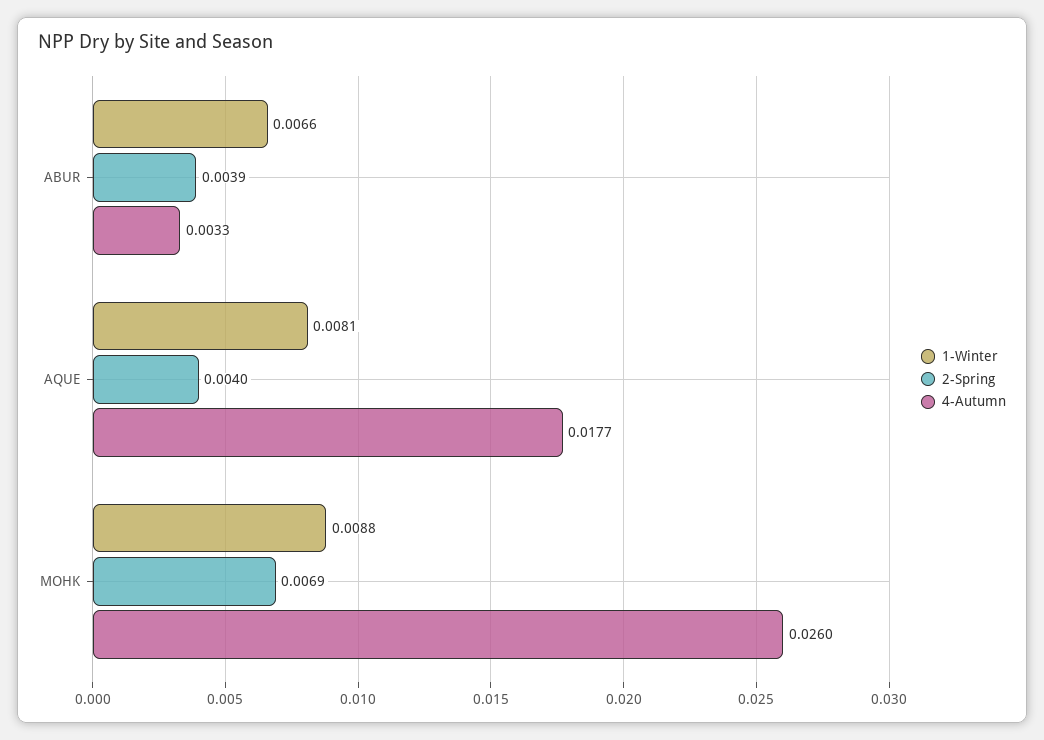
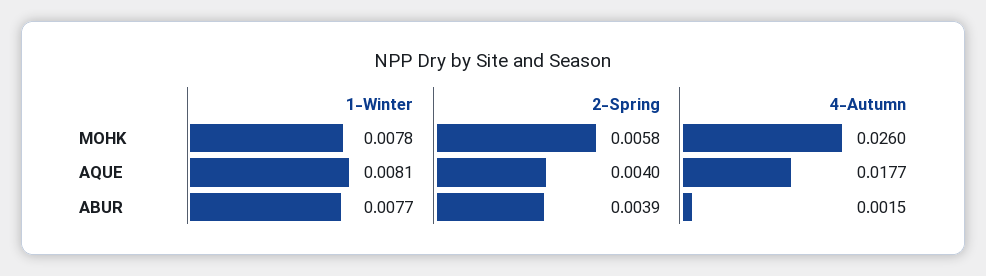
  {
    "1-Winter": {
-     "ABUR": 0.0066,
+     "ABUR": 0.0077,
      "AQUE": 0.0081,
-     "MOHK": 0.0088
+     "MOHK": 0.0078
    },
    "2-Spring": {
      "ABUR": 0.0039,
      "AQUE": 0.004,
-     "MOHK": 0.0069
+     "MOHK": 0.0058
    },
    "4-Autumn": {
-     "ABUR": 0.0033,
+     "ABUR": 0.0015,
      "AQUE": 0.0177,
      "MOHK": 0.026
    }
  }

